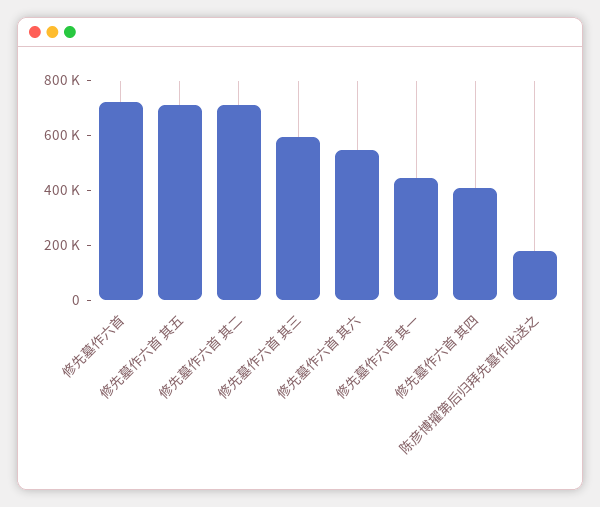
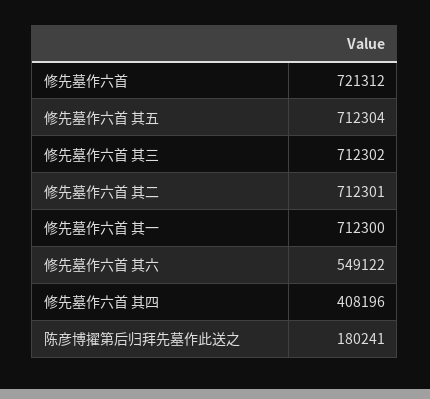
  {
    "修先墓作六首": 721312,
    "修先墓作六首 其五": 712304,
    "修先墓作六首 其二": 712301,
-   "修先墓作六首 其三": 600000,
+   "修先墓作六首 其三": 712302,
    "修先墓作六首 其六": 549122,
-   "修先墓作六首 其一": 450000,
+   "修先墓作六首 其一": 712300,
    "修先墓作六首 其四": 408196,
    "陈彦博擢第后归拜先墓作此送之": 180241
  }

